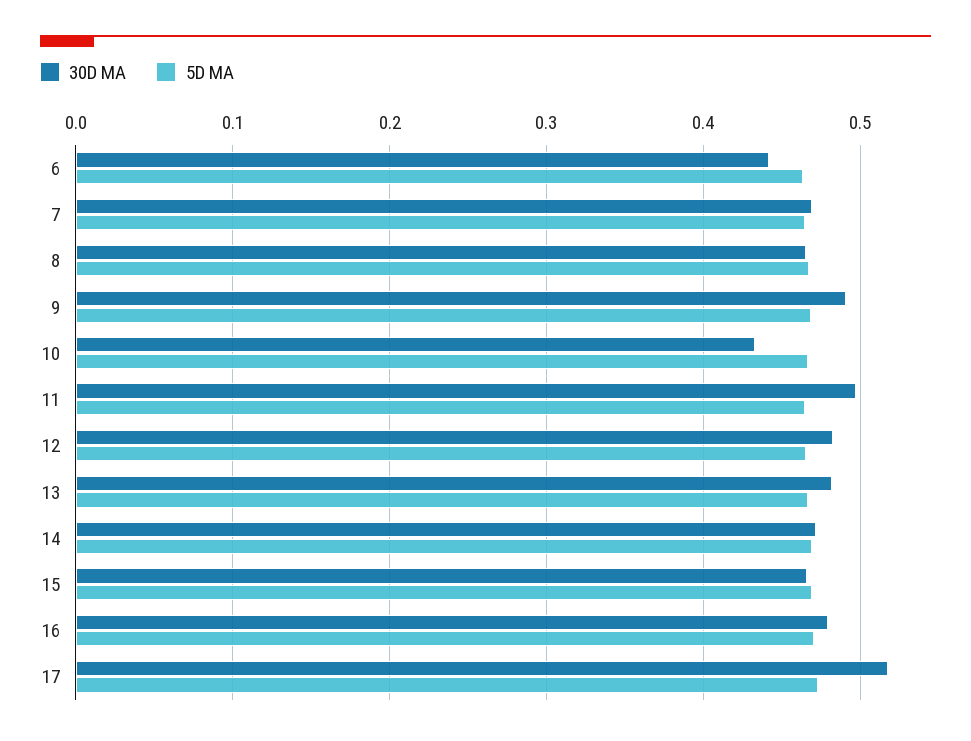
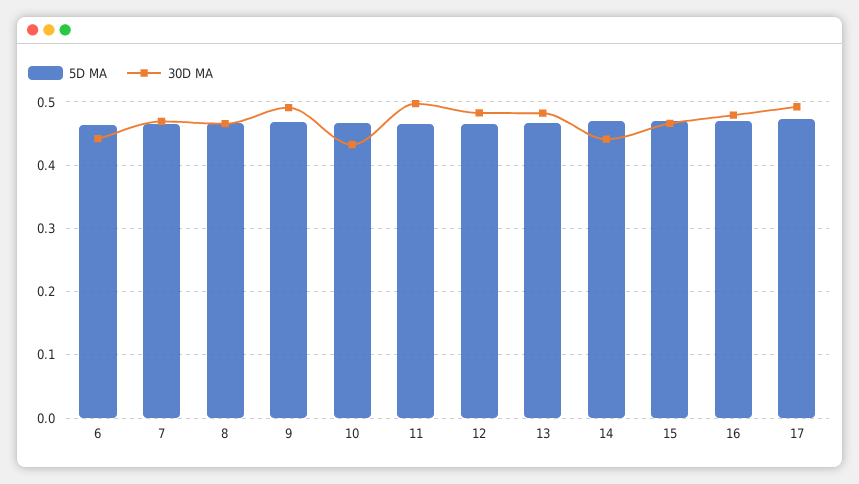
  {
    "30D MA": {
      "6": 0.44,
      "7": 0.47,
      "8": 0.47,
      "9": 0.49,
      "10": 0.43,
      "11": 0.5,
      "12": 0.48,
      "13": 0.48,
-     "14": 0.47,
+     "14": 0.44,
      "15": 0.47,
      "16": 0.48,
-     "17": 0.52
+     "17": 0.49
    },
    "5D MA": {
      "6": 0.46,
      "7": 0.47,
      "8": 0.47,
      "9": 0.47,
      "10": 0.47,
      "11": 0.47,
      "12": 0.47,
      "13": 0.47,
      "14": 0.47,
      "15": 0.47,
      "16": 0.47,
      "17": 0.47
    }
  }

